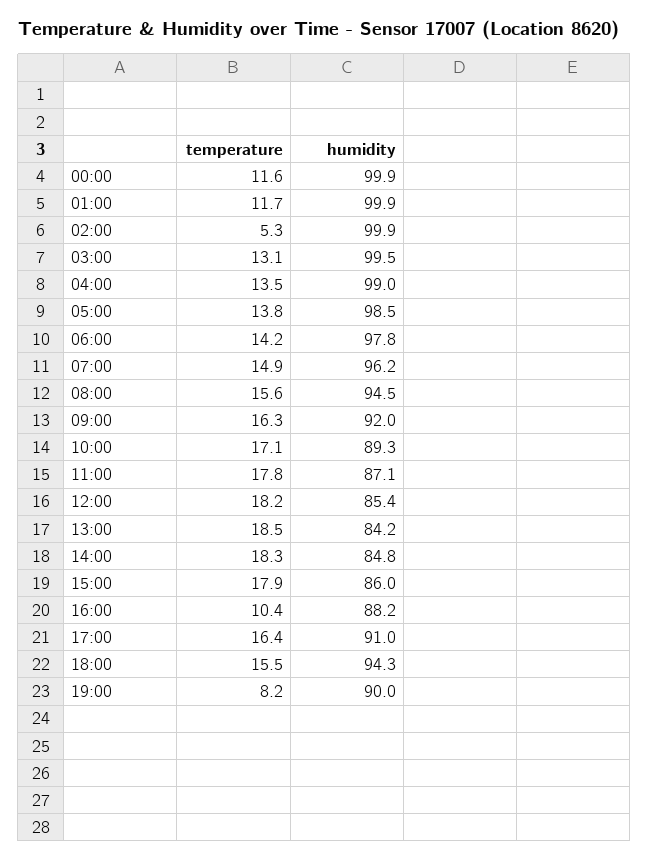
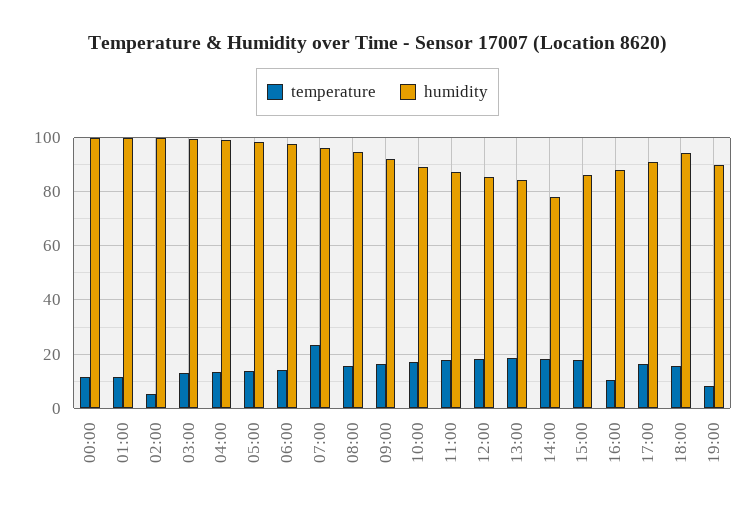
  {
    "temperature": {
      "00:00": 11.6,
      "01:00": 11.7,
      "02:00": 5.3,
      "03:00": 13.1,
      "04:00": 13.5,
      "05:00": 13.8,
      "06:00": 14.2,
-     "07:00": 14.9,
+     "07:00": 22.5,
      "08:00": 15.6,
      "09:00": 16.3,
      "10:00": 17.1,
      "11:00": 17.8,
      "12:00": 18.2,
      "13:00": 18.5,
      "14:00": 18.3,
      "15:00": 17.9,
      "16:00": 10.4,
      "17:00": 16.4,
      "18:00": 15.5,
      "19:00": 8.2
    },
    "humidity": {
      "00:00": 99.9,
      "01:00": 99.9,
      "02:00": 99.9,
      "03:00": 99.5,
      "04:00": 99,
      "05:00": 98.5,
      "06:00": 97.8,
      "07:00": 96.2,
      "08:00": 94.5,
      "09:00": 92,
      "10:00": 89.3,
      "11:00": 87.1,
      "12:00": 85.4,
      "13:00": 84.2,
-     "14:00": 84.8,
+     "14:00": 77.5,
      "15:00": 86,
      "16:00": 88.2,
      "17:00": 91,
      "18:00": 94.3,
      "19:00": 90
    }
  }

